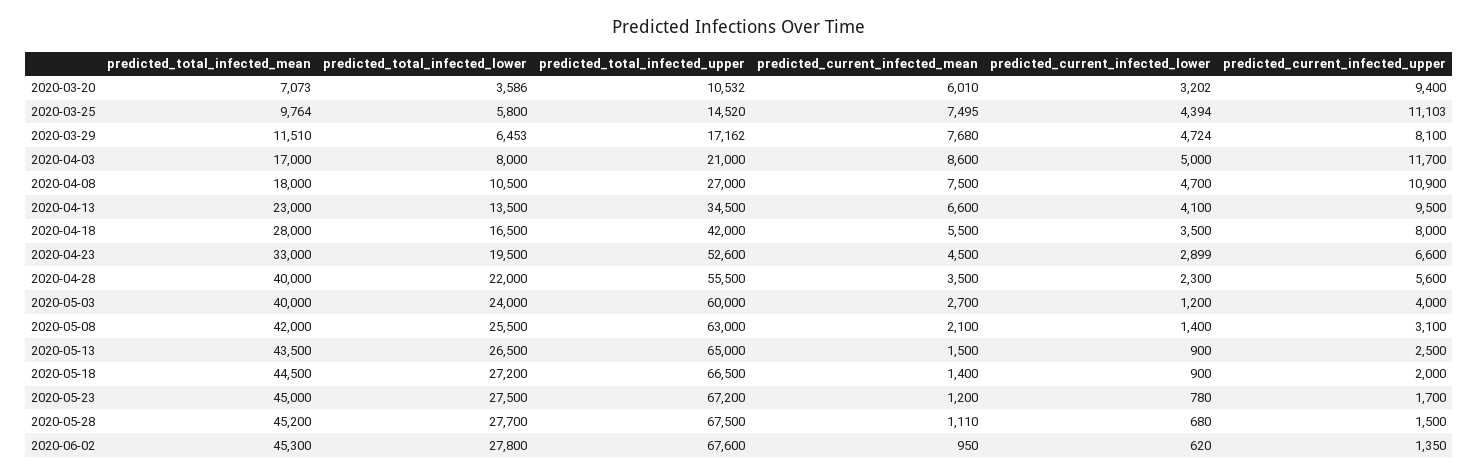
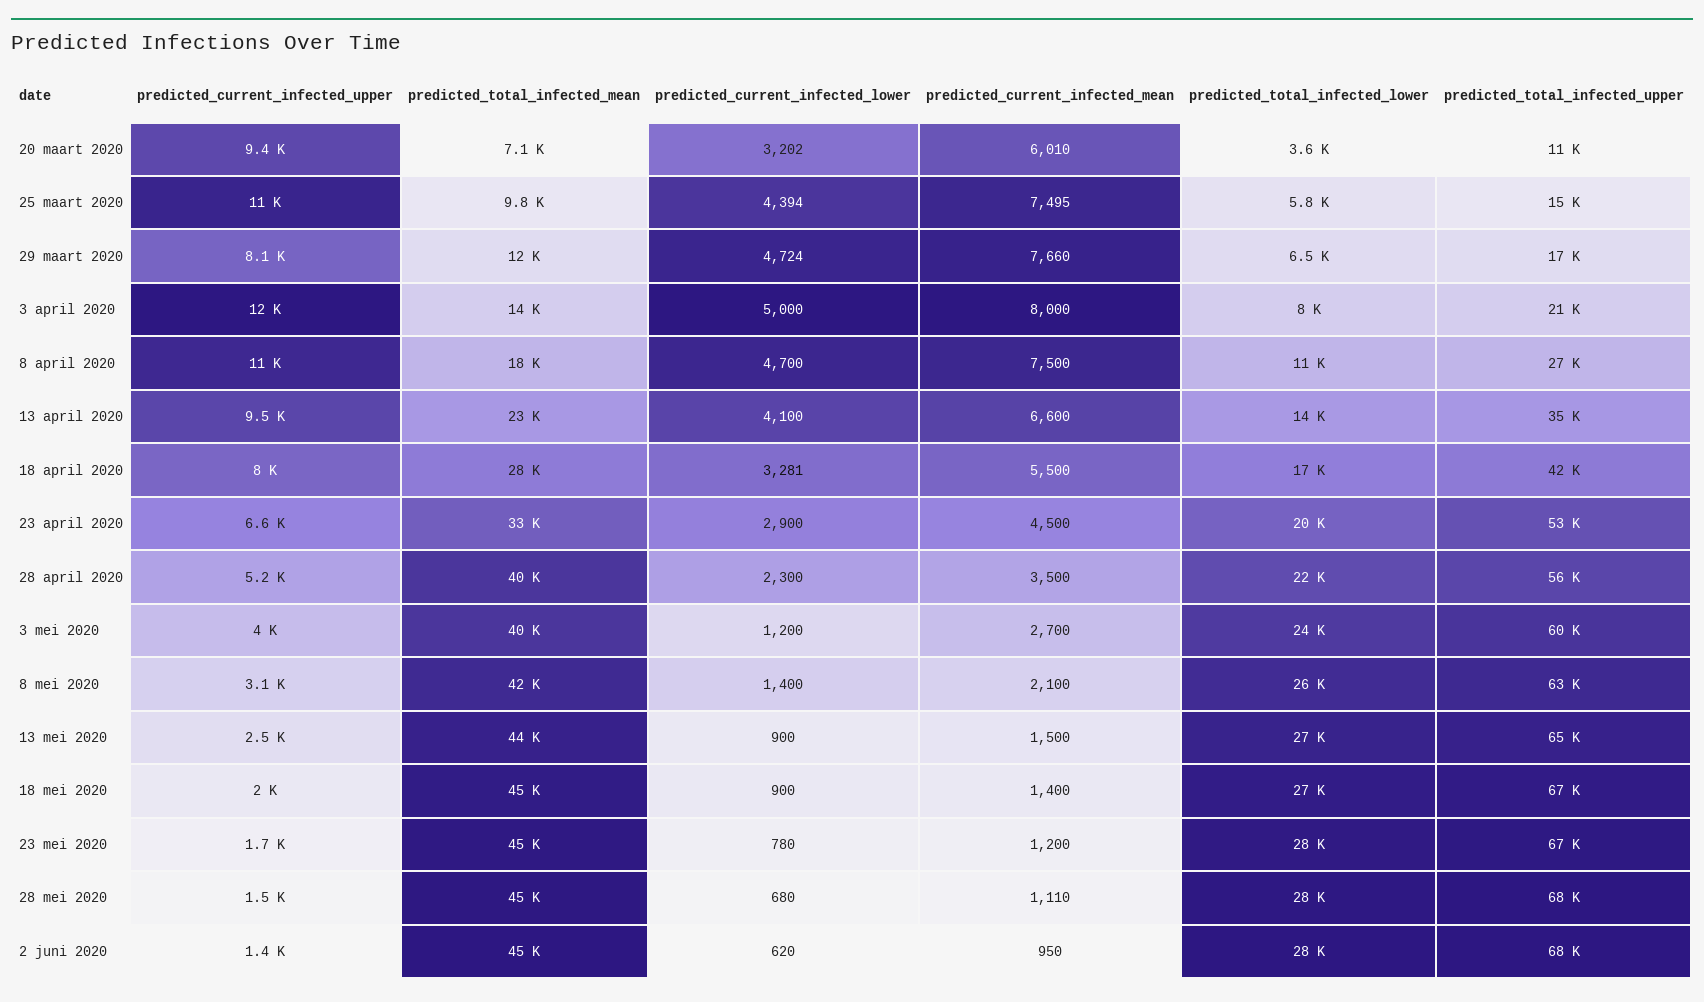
  {
    "predicted_total_infected_mean": {
      "2020-03-20": 7073,
      "2020-03-25": 9764,
      "2020-03-29": 11510,
-     "2020-04-03": 17000,
+     "2020-04-03": 14000,
      "2020-04-08": 18000,
      "2020-04-13": 23000,
      "2020-04-18": 28000,
      "2020-04-23": 33000,
      "2020-04-28": 40000,
      "2020-05-03": 40000,
      "2020-05-08": 42000,
      "2020-05-13": 43500,
      "2020-05-18": 44500,
      "2020-05-23": 45000,
      "2020-05-28": 45200,
      "2020-06-02": 45300
    },
    "predicted_total_infected_lower": {
      "2020-03-20": 3586,
      "2020-03-25": 5800,
      "2020-03-29": 6453,
      "2020-04-03": 8000,
      "2020-04-08": 10500,
      "2020-04-13": 13500,
      "2020-04-18": 16500,
      "2020-04-23": 19500,
      "2020-04-28": 22000,
      "2020-05-03": 24000,
      "2020-05-08": 25500,
      "2020-05-13": 26500,
      "2020-05-18": 27200,
      "2020-05-23": 27500,
      "2020-05-28": 27700,
      "2020-06-02": 27800
    },
    "predicted_total_infected_upper": {
      "2020-03-20": 10532,
      "2020-03-25": 14520,
      "2020-03-29": 17162,
      "2020-04-03": 21000,
      "2020-04-08": 27000,
      "2020-04-13": 34500,
      "2020-04-18": 42000,
      "2020-04-23": 52600,
      "2020-04-28": 55500,
      "2020-05-03": 60000,
      "2020-05-08": 63000,
      "2020-05-13": 65000,
      "2020-05-18": 66500,
      "2020-05-23": 67200,
      "2020-05-28": 67500,
      "2020-06-02": 67600
    },
    "predicted_current_infected_mean": {
      "2020-03-20": 6010,
      "2020-03-25": 7495,
-     "2020-03-29": 7680,
+     "2020-03-29": 7660,
-     "2020-04-03": 8600,
+     "2020-04-03": 8000,
      "2020-04-08": 7500,
      "2020-04-13": 6600,
      "2020-04-18": 5500,
      "2020-04-23": 4500,
      "2020-04-28": 3500,
      "2020-05-03": 2700,
      "2020-05-08": 2100,
      "2020-05-13": 1500,
      "2020-05-18": 1400,
      "2020-05-23": 1200,
      "2020-05-28": 1110,
      "2020-06-02": 950
    },
    "predicted_current_infected_lower": {
      "2020-03-20": 3202,
      "2020-03-25": 4394,
      "2020-03-29": 4724,
      "2020-04-03": 5000,
      "2020-04-08": 4700,
      "2020-04-13": 4100,
-     "2020-04-18": 3500,
+     "2020-04-18": 3281,
-     "2020-04-23": 2899,
+     "2020-04-23": 2900,
      "2020-04-28": 2300,
      "2020-05-03": 1200,
      "2020-05-08": 1400,
      "2020-05-13": 900,
      "2020-05-18": 900,
      "2020-05-23": 780,
      "2020-05-28": 680,
      "2020-06-02": 620
    },
    "predicted_current_infected_upper": {
      "2020-03-20": 9400,
      "2020-03-25": 11103,
      "2020-03-29": 8100,
      "2020-04-03": 11700,
      "2020-04-08": 10900,
      "2020-04-13": 9500,
      "2020-04-18": 8000,
      "2020-04-23": 6600,
-     "2020-04-28": 5600,
+     "2020-04-28": 5200,
      "2020-05-03": 4000,
      "2020-05-08": 3100,
      "2020-05-13": 2500,
      "2020-05-18": 2000,
      "2020-05-23": 1700,
      "2020-05-28": 1500,
      "2020-06-02": 1350
    }
  }

